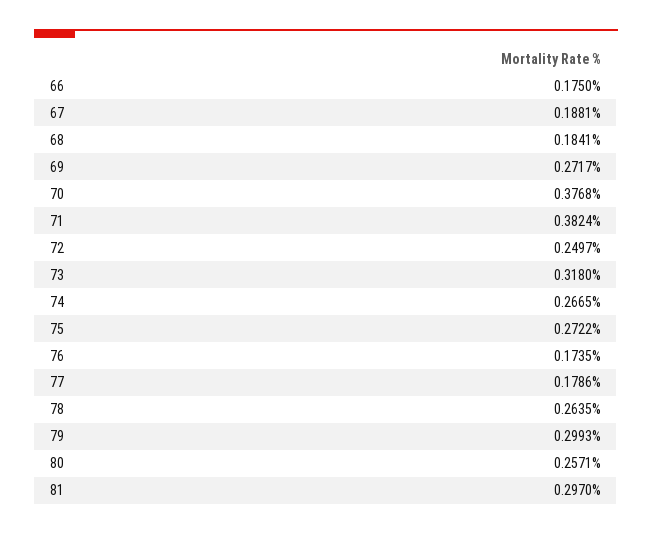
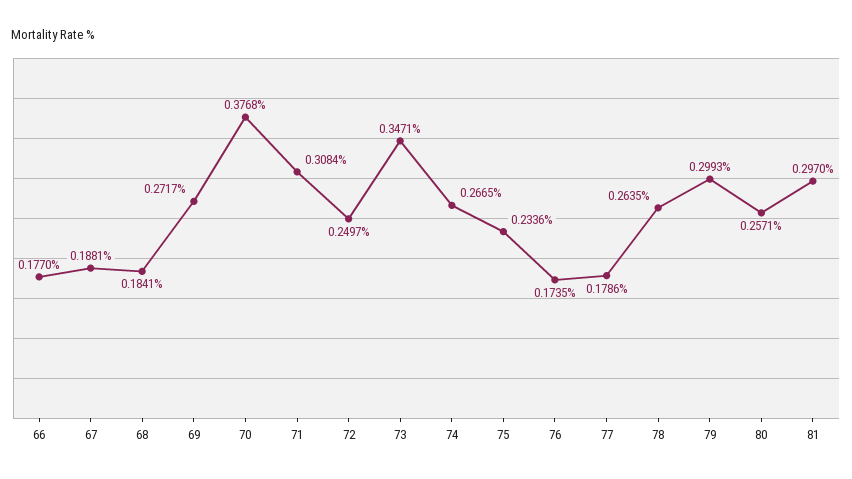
  {
-   "66": 0.175,
+   "66": 0.177,
    "67": 0.1881,
    "68": 0.1841,
    "69": 0.2717,
    "70": 0.3768,
-   "71": 0.3824,
+   "71": 0.3084,
    "72": 0.2497,
-   "73": 0.318,
+   "73": 0.3471,
    "74": 0.2665,
-   "75": 0.2722,
+   "75": 0.2336,
    "76": 0.1735,
    "77": 0.1786,
    "78": 0.2635,
    "79": 0.2993,
    "80": 0.2571,
    "81": 0.297
  }

